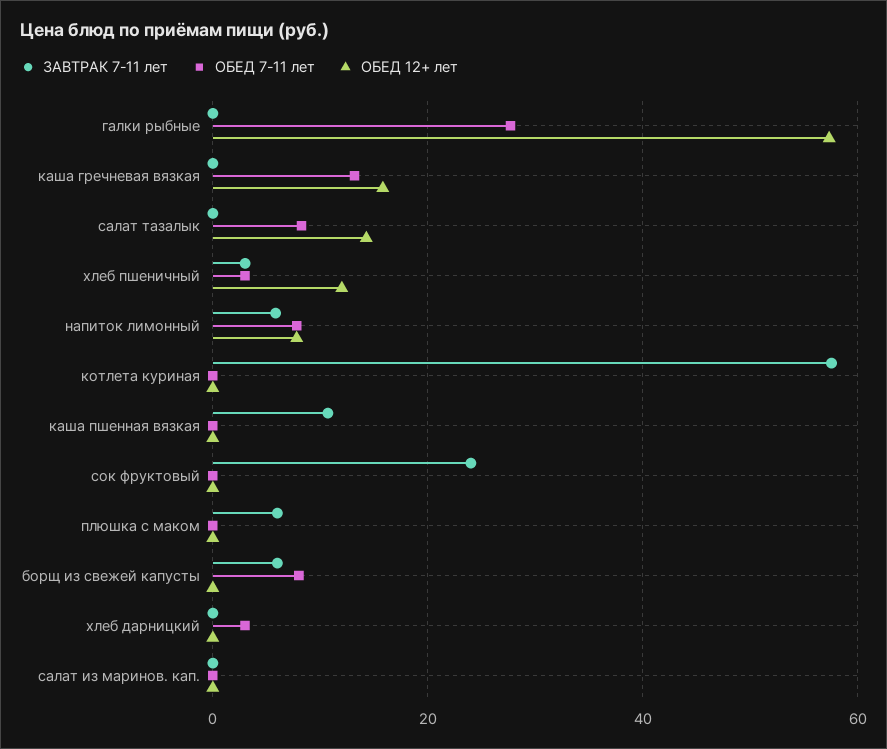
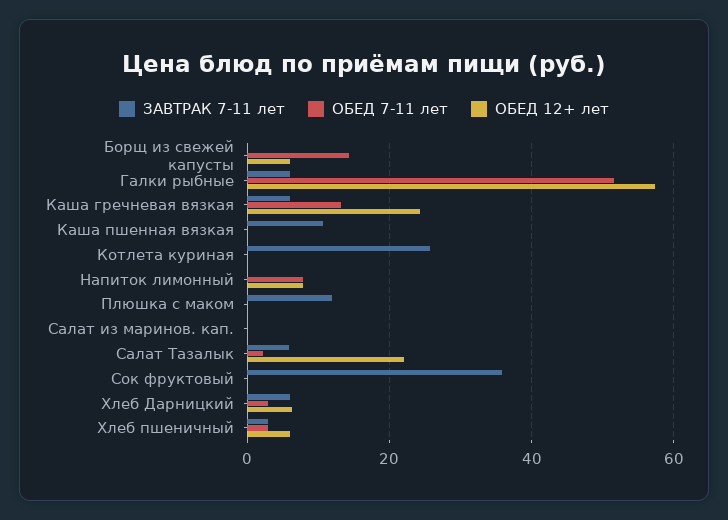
  {
    "ЗАВТРАК 7-11 лет": {
-     "галки рыбные": 0,
+     "галки рыбные": 6,
-     "каша гречневая вязкая": 0,
+     "каша гречневая вязкая": 6,
-     "салат тазалык": 0,
+     "салат тазалык": 6,
      "хлеб пшеничный": 4,
-     "напиток лимонный": 6,
+     "напиток лимонный": 0,
-     "котлета куриная": 58,
+     "котлета куриная": 26,
      "каша пшенная вязкая": 10,
-     "сок фруктовый": 24,
+     "сок фруктовый": 36,
-     "плюшка с маком": 6,
+     "плюшка с маком": 12,
-     "борщ из свежей капусты": 6,
+     "борщ из свежей капусты": 0,
-     "хлеб дарницкий": 0,
+     "хлеб дарницкий": 6,
      "салат из маринов. кап.": 0
    },
    "ОБЕД 7-11 лет": {
-     "галки рыбные": 28,
+     "галки рыбные": 52,
      "каша гречневая вязкая": 14,
-     "салат тазалык": 8,
+     "салат тазалык": 2,
      "хлеб пшеничный": 4,
      "напиток лимонный": 8,
      "котлета куриная": 0,
      "каша пшенная вязкая": 0,
      "сок фруктовый": 0,
      "плюшка с маком": 0,
-     "борщ из свежей капусты": 8,
+     "борщ из свежей капусты": 14,
      "хлеб дарницкий": 4,
      "салат из маринов. кап.": 0
    },
    "ОБЕД 12+ лет": {
      "галки рыбные": 58,
-     "каша гречневая вязкая": 16,
+     "каша гречневая вязкая": 24,
-     "салат тазалык": 14,
+     "салат тазалык": 22,
-     "хлеб пшеничный": 12,
+     "хлеб пшеничный": 6,
      "напиток лимонный": 8,
      "котлета куриная": 0,
      "каша пшенная вязкая": 0,
      "сок фруктовый": 0,
      "плюшка с маком": 0,
-     "борщ из свежей капусты": 0,
+     "борщ из свежей капусты": 6,
-     "хлеб дарницкий": 0,
+     "хлеб дарницкий": 6,
      "салат из маринов. кап.": 0
    }
  }

